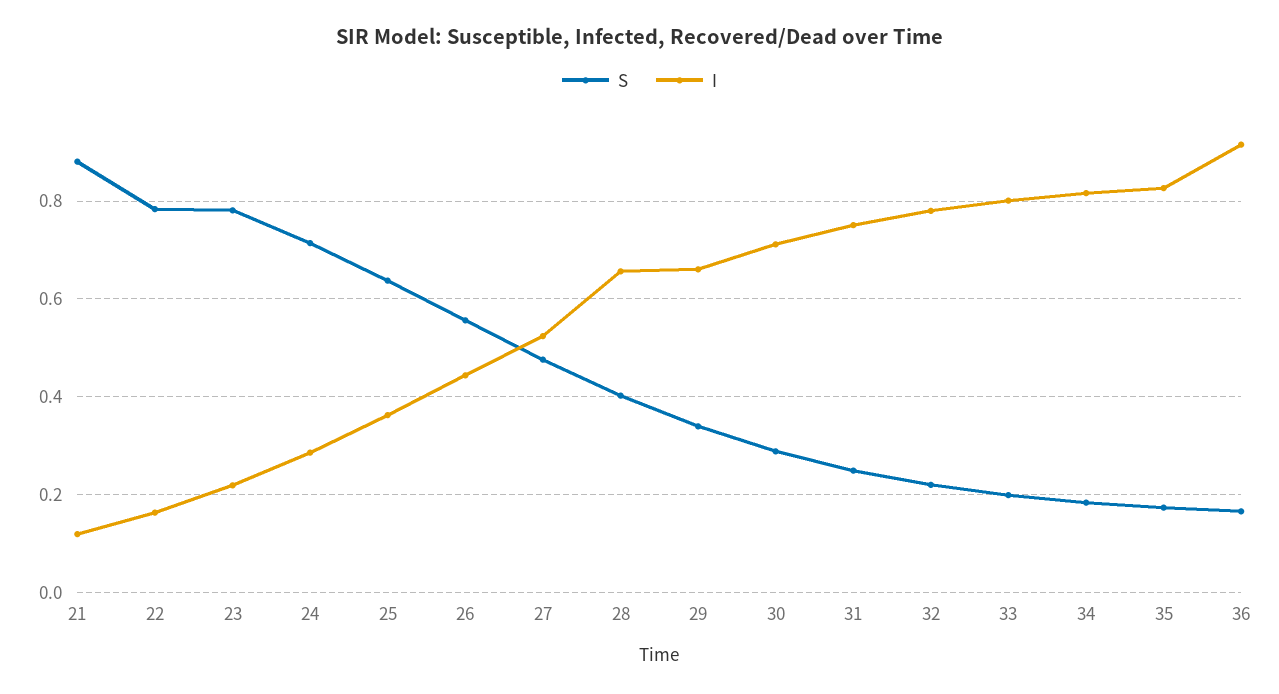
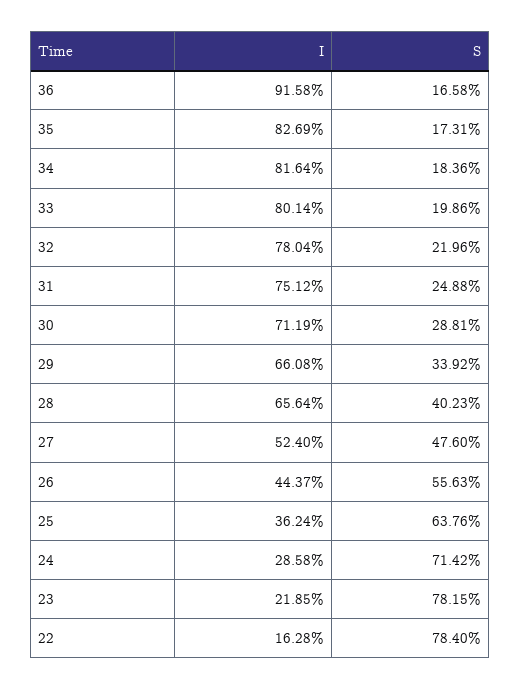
  {
    "S": {
-     "21": 0.88,
      "22": 0.784,
      "23": 0.7815,
      "24": 0.7142,
      "25": 0.6376,
      "26": 0.5563,
      "27": 0.476,
      "28": 0.4023,
      "29": 0.3392,
      "30": 0.2881,
      "31": 0.2488,
      "32": 0.2196,
      "33": 0.1986,
      "34": 0.1836,
      "35": 0.1731,
      "36": 0.1658
    },
    "I": {
-     "21": 0.12,
      "22": 0.1628,
      "23": 0.2185,
      "24": 0.2858,
      "25": 0.3624,
      "26": 0.4437,
      "27": 0.524,
      "28": 0.6564,
      "29": 0.6608,
      "30": 0.7119,
      "31": 0.7512,
      "32": 0.7804,
      "33": 0.8014,
      "34": 0.8164,
      "35": 0.8269,
      "36": 0.9158
    }
  }

